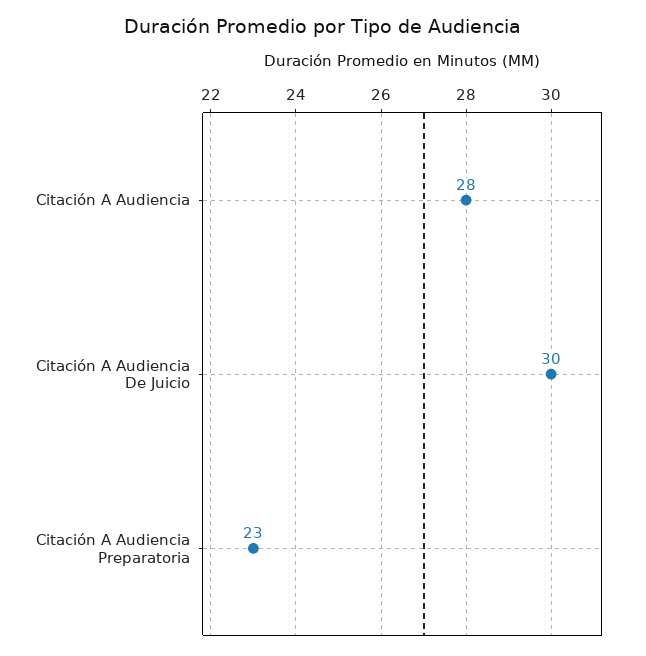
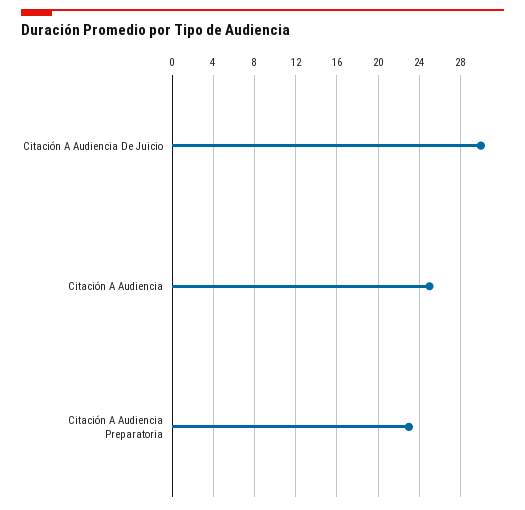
  {
-   "Citación A Audiencia": 28,
+   "Citación A Audiencia": 25,
    "Citación A Audiencia De Juicio": 30,
    "Citación A Audiencia Preparatoria": 23
  }

